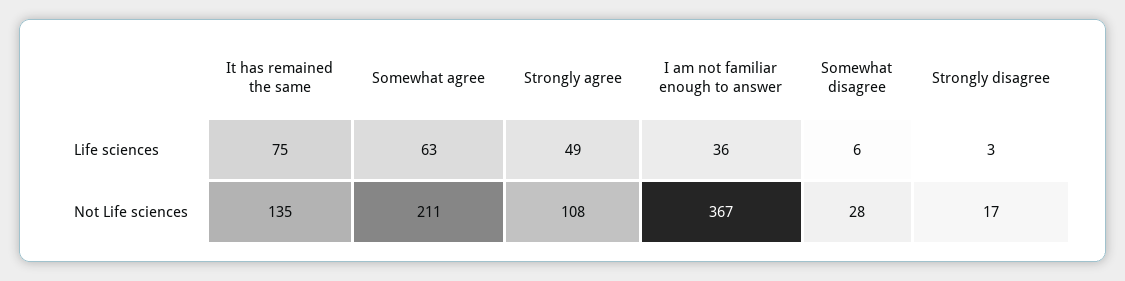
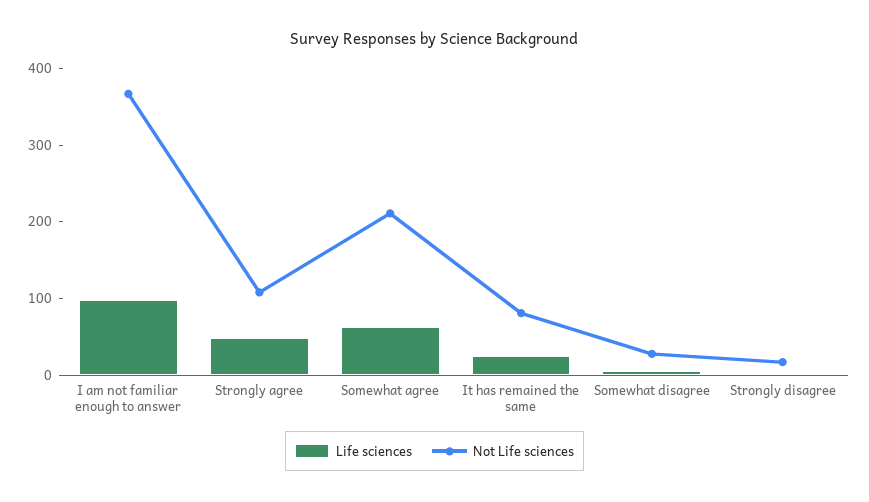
  {
    "Life sciences": {
-     "It has remained the same": 75,
+     "It has remained the same": 20,
      "Somewhat agree": 63,
      "Strongly agree": 49,
-     "I am not familiar enough to answer": 36,
+     "I am not familiar enough to answer": 100,
      "Somewhat disagree": 6,
      "Strongly disagree": 3
    },
    "Not Life sciences": {
-     "It has remained the same": 135,
+     "It has remained the same": 80,
      "Somewhat agree": 211,
      "Strongly agree": 108,
      "I am not familiar enough to answer": 367,
      "Somewhat disagree": 28,
      "Strongly disagree": 17
    }
  }

